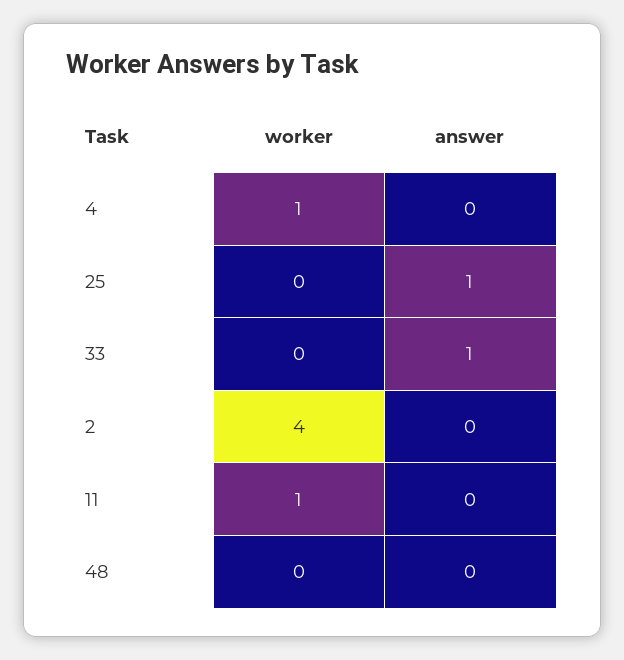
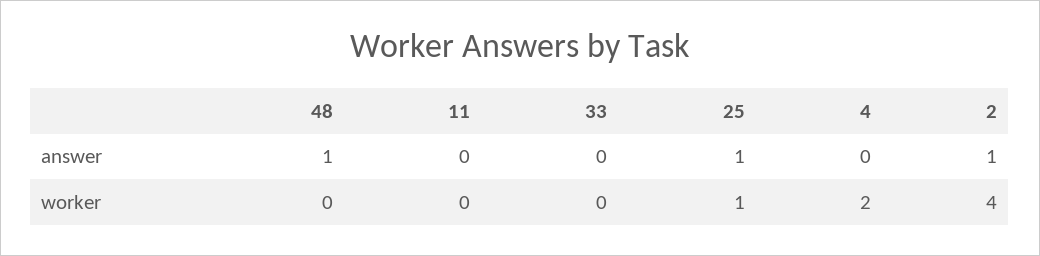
  {
    "worker": {
-     "4": 1,
+     "4": 2,
-     "25": 0,
+     "25": 1,
      "33": 0,
      "2": 4,
-     "11": 1,
+     "11": 0,
      "48": 0
    },
    "answer": {
      "4": 0,
      "25": 1,
-     "33": 1,
+     "33": 0,
-     "2": 0,
+     "2": 1,
      "11": 0,
-     "48": 0
+     "48": 1
    }
  }

